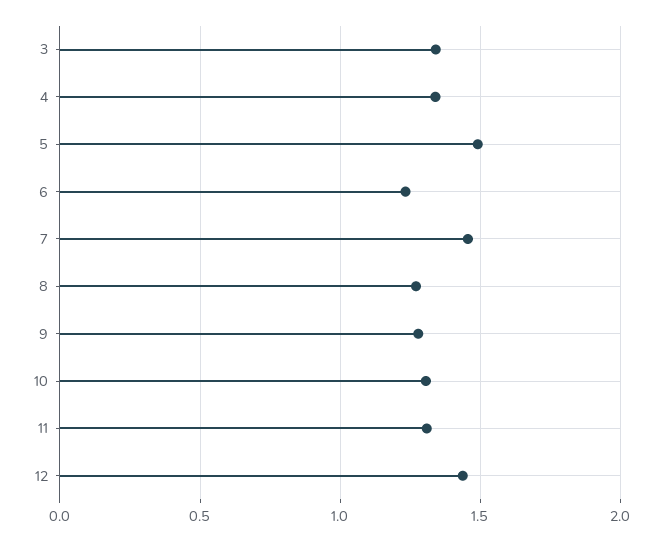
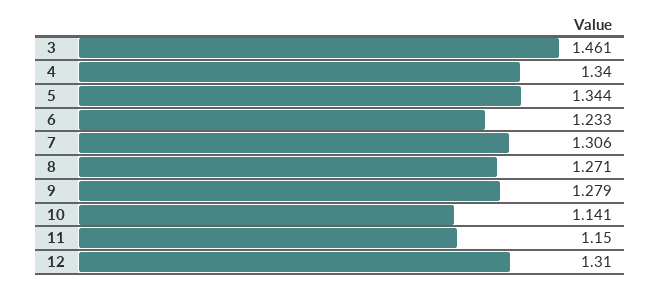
  {
-   "3": 1.35,
+   "3": 1.461,
    "4": 1.34,
-   "5": 1.5,
+   "5": 1.344,
    "6": 1.233,
-   "7": 1.45,
+   "7": 1.306,
    "8": 1.271,
    "9": 1.279,
-   "10": 1.3,
+   "10": 1.141,
-   "11": 1.3,
+   "11": 1.15,
-   "12": 1.45
+   "12": 1.31
  }

